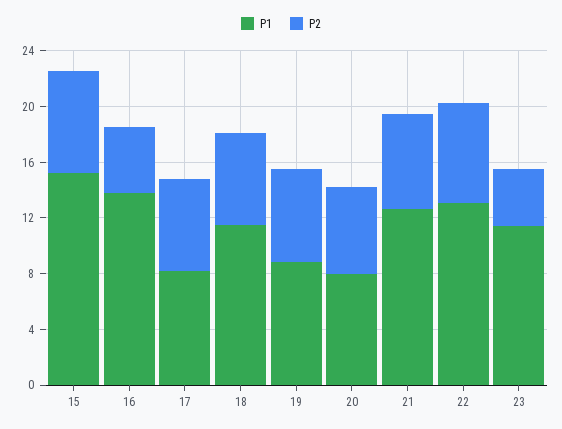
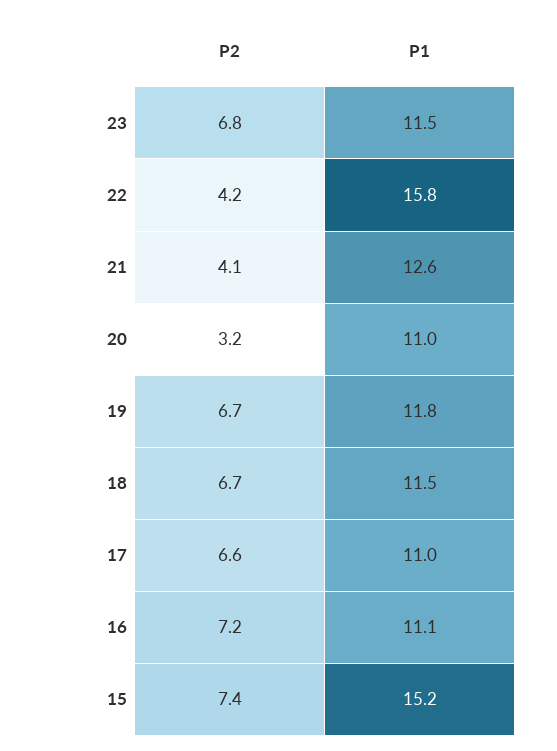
  {
    "P1": {
      "15": 15.2,
-     "16": 14,
+     "16": 11.1,
-     "17": 8,
+     "17": 11,
      "18": 11.5,
-     "19": 9,
+     "19": 11.8,
-     "20": 8,
+     "20": 11,
      "21": 12.6,
-     "22": 13,
+     "22": 15.8,
      "23": 11.5
    },
    "P2": {
      "15": 7.4,
-     "16": 5,
+     "16": 7.2,
      "17": 6.6,
      "18": 6.7,
      "19": 6.7,
-     "20": 6,
+     "20": 3.2,
-     "21": 7,
+     "21": 4.1,
-     "22": 7,
+     "22": 4.2,
-     "23": 4
+     "23": 6.8
    }
  }

